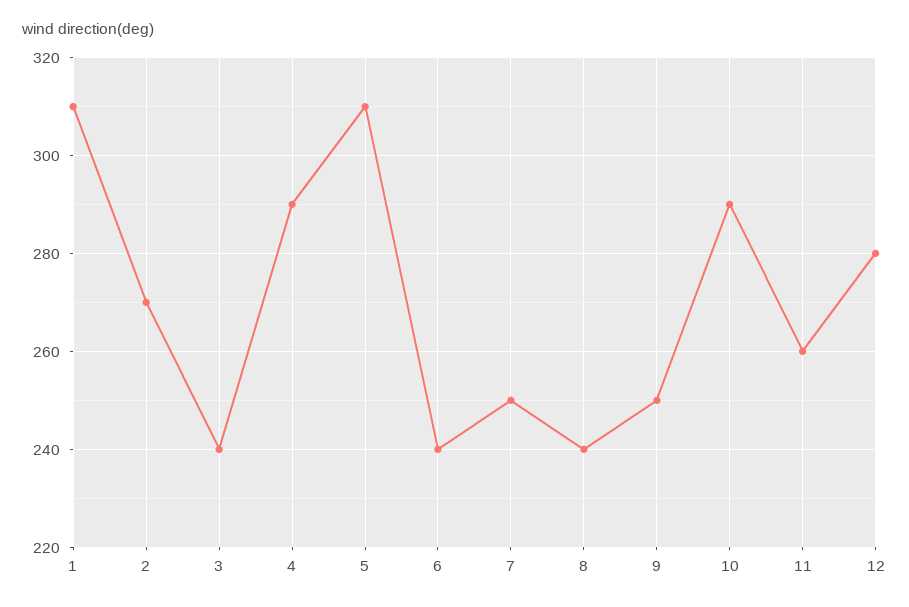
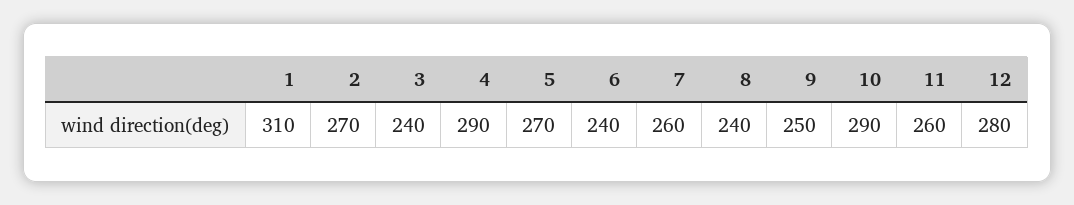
  {
    "1": 310,
    "2": 270,
    "3": 240,
    "4": 290,
-   "5": 310,
+   "5": 270,
    "6": 240,
-   "7": 250,
+   "7": 260,
    "8": 240,
    "9": 250,
    "10": 290,
    "11": 260,
    "12": 280
  }

